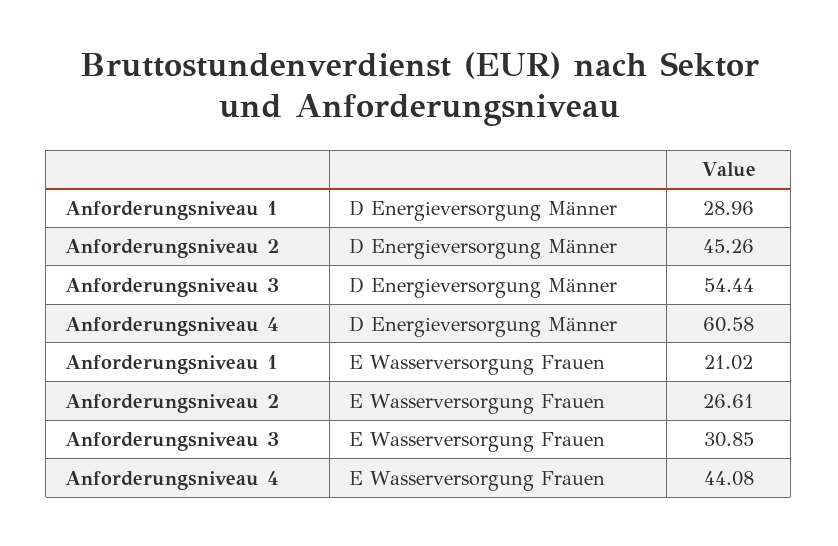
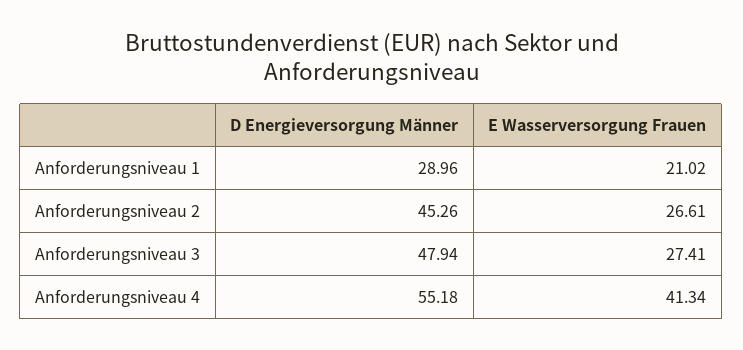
  {
    "Anforderungsniveau 1": {
      "D Energieversorgung Männer": 28.96,
      "E Wasserversorgung Frauen": 21.02
    },
    "Anforderungsniveau 2": {
      "D Energieversorgung Männer": 45.26,
      "E Wasserversorgung Frauen": 26.61
    },
    "Anforderungsniveau 3": {
-     "D Energieversorgung Männer": 54.44,
+     "D Energieversorgung Männer": 47.94,
-     "E Wasserversorgung Frauen": 30.85
+     "E Wasserversorgung Frauen": 27.41
    },
    "Anforderungsniveau 4": {
-     "D Energieversorgung Männer": 60.58,
+     "D Energieversorgung Männer": 55.18,
-     "E Wasserversorgung Frauen": 44.08
+     "E Wasserversorgung Frauen": 41.34
    }
  }

